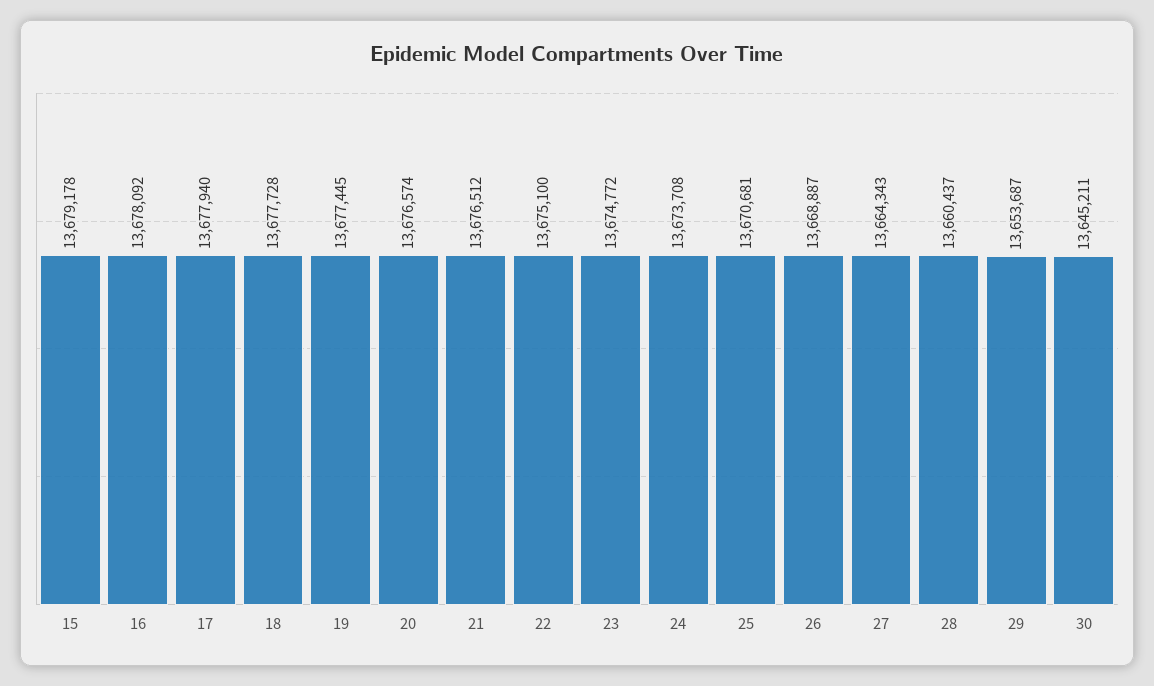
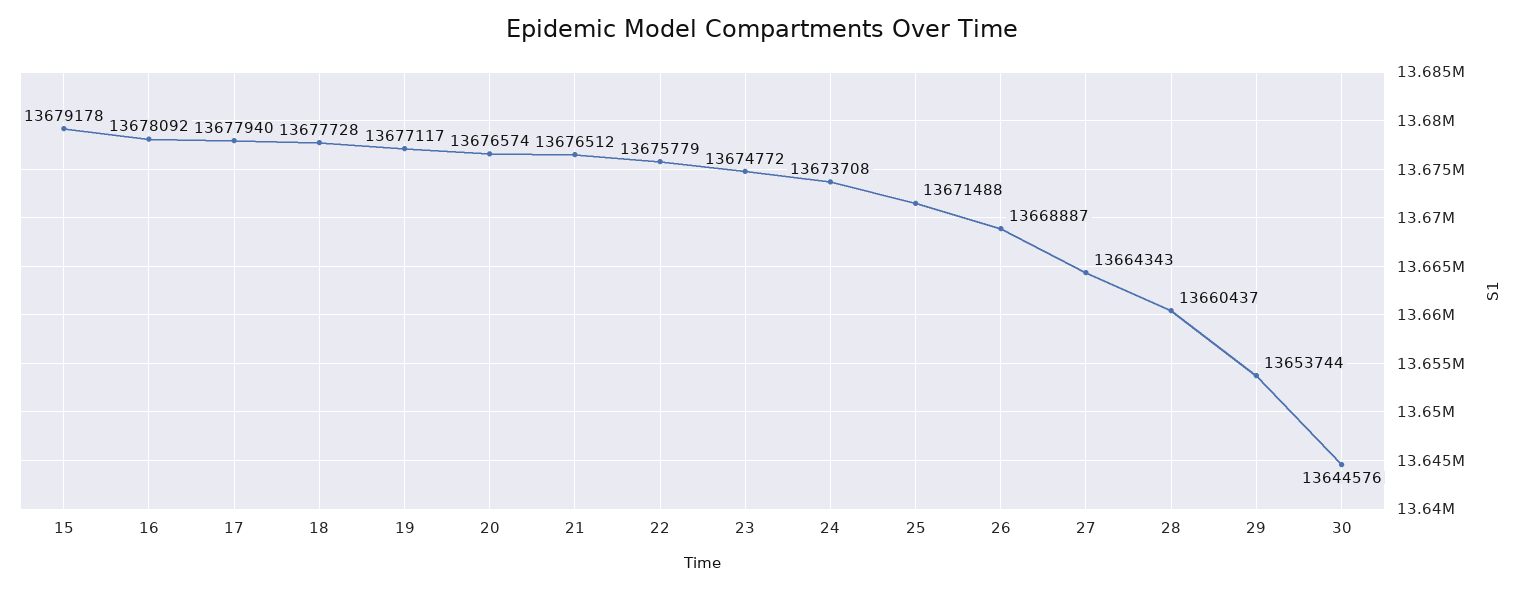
  {
    "15": 13679178,
    "16": 13678092,
    "17": 13677940,
    "18": 13677728,
-   "19": 13677445,
+   "19": 13677117,
    "20": 13676574,
    "21": 13676512,
-   "22": 13675100,
+   "22": 13675779,
    "23": 13674772,
    "24": 13673708,
-   "25": 13670681,
+   "25": 13671488,
    "26": 13668887,
    "27": 13664343,
    "28": 13660437,
-   "29": 13653687,
+   "29": 13653744,
-   "30": 13645211
+   "30": 13644576
  }

